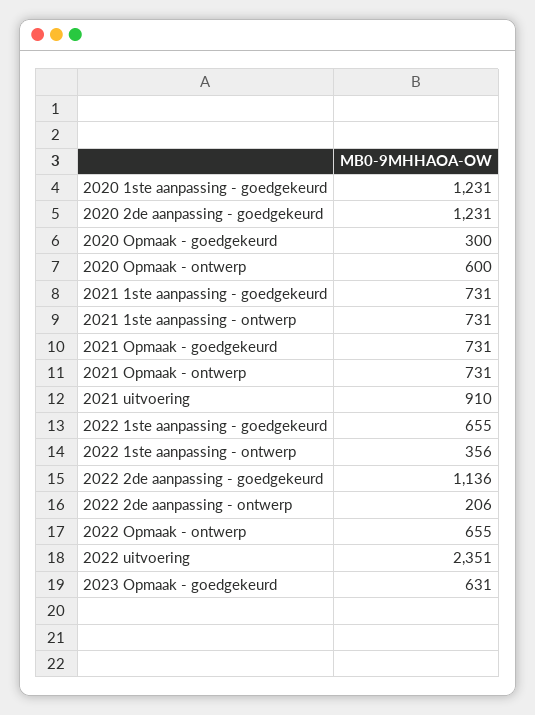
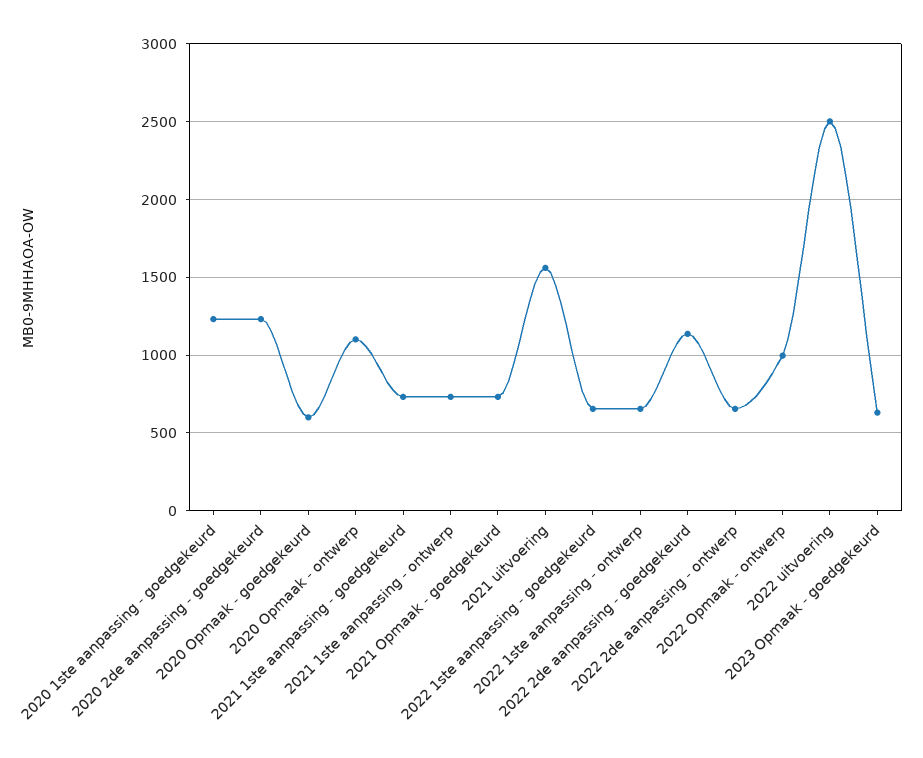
  {
    "2020 1ste aanpassing - goedgekeurd": 1231,
    "2020 2de aanpassing - goedgekeurd": 1231,
-   "2020 Opmaak - goedgekeurd": 300,
+   "2020 Opmaak - goedgekeurd": 600,
-   "2020 Opmaak - ontwerp": 600,
+   "2020 Opmaak - ontwerp": 1100,
    "2021 1ste aanpassing - goedgekeurd": 731,
    "2021 1ste aanpassing - ontwerp": 731,
    "2021 Opmaak - goedgekeurd": 731,
-   "2021 Opmaak - ontwerp": 731,
-   "2021 uitvoering": 910,
+   "2021 uitvoering": 1550,
    "2022 1ste aanpassing - goedgekeurd": 655,
-   "2022 1ste aanpassing - ontwerp": 356,
+   "2022 1ste aanpassing - ontwerp": 650,
    "2022 2de aanpassing - goedgekeurd": 1136,
-   "2022 2de aanpassing - ontwerp": 206,
+   "2022 2de aanpassing - ontwerp": 650,
-   "2022 Opmaak - ontwerp": 655,
+   "2022 Opmaak - ontwerp": 1000,
-   "2022 uitvoering": 2351,
+   "2022 uitvoering": 2500,
    "2023 Opmaak - goedgekeurd": 631
  }

